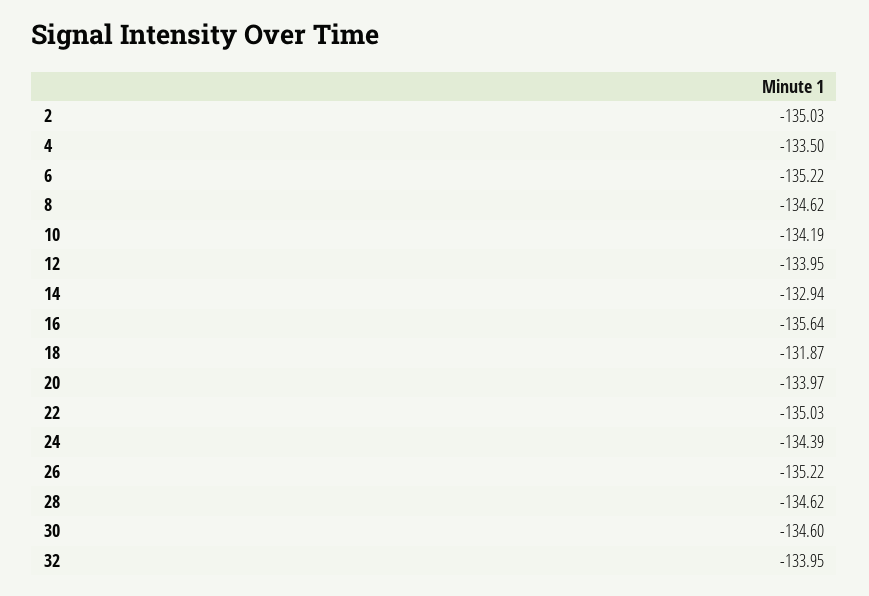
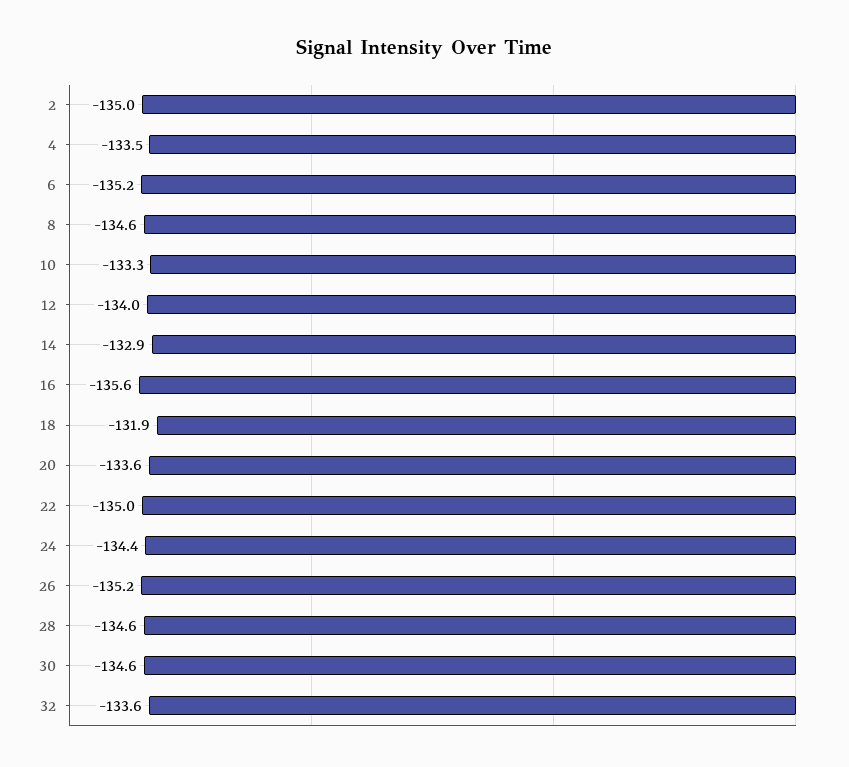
  {
    "2": -135.03,
    "4": -133.5,
    "6": -135.22,
    "8": -134.62,
-   "10": -134.19,
+   "10": -133.3,
    "12": -133.95,
    "14": -132.94,
    "16": -135.64,
    "18": -131.87,
-   "20": -133.97,
+   "20": -133.6,
    "22": -135.03,
    "24": -134.39,
    "26": -135.22,
    "28": -134.62,
    "30": -134.6,
-   "32": -133.95
+   "32": -133.6
  }

